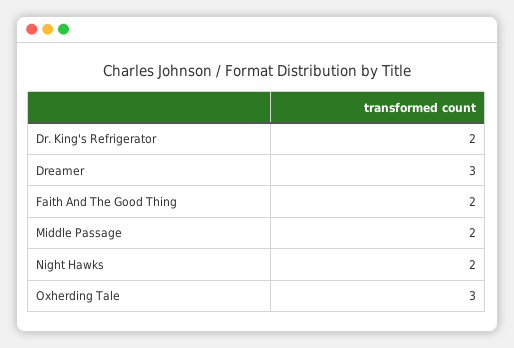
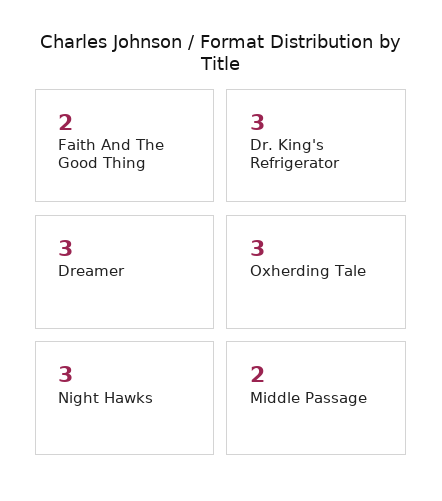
  {
-   "Dr. King's Refrigerator": 2,
+   "Dr. King's Refrigerator": 3,
    "Dreamer": 3,
    "Faith And The Good Thing": 2,
    "Middle Passage": 2,
-   "Night Hawks": 2,
+   "Night Hawks": 3,
    "Oxherding Tale": 3
  }

